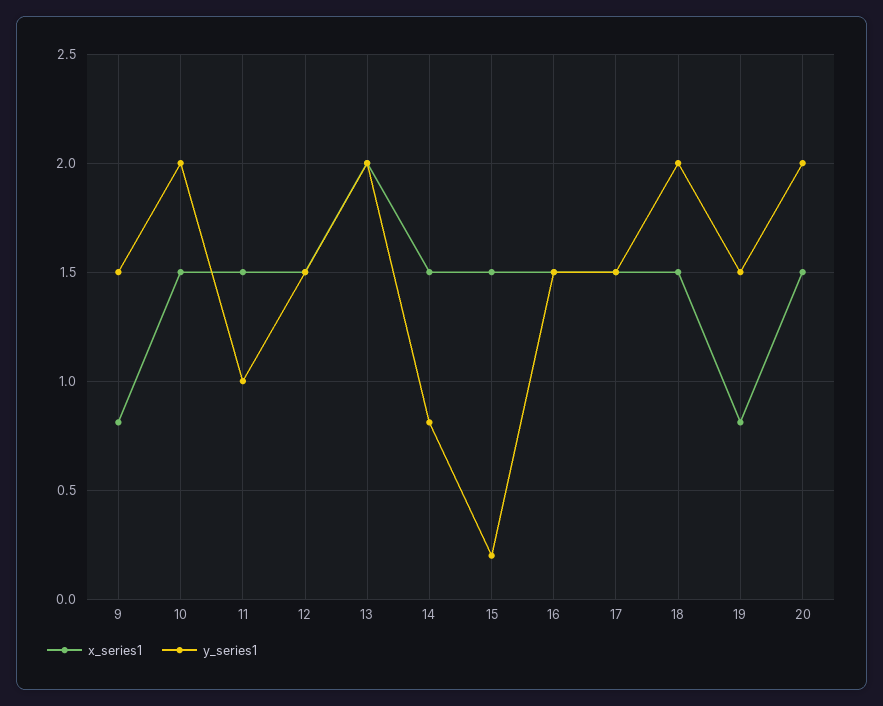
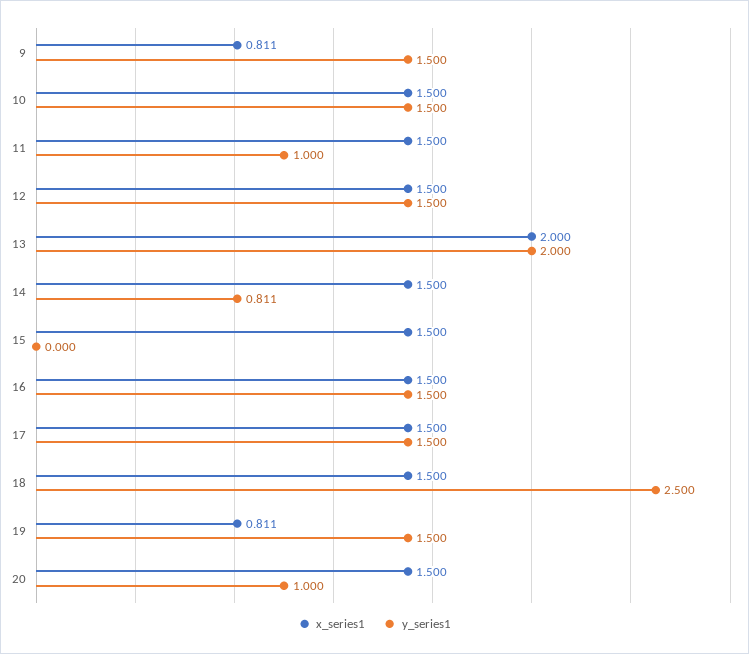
  {
    "x_series1": {
      "9": 0.811,
      "10": 1.5,
      "11": 1.5,
      "12": 1.5,
      "13": 2,
      "14": 1.5,
      "15": 1.5,
      "16": 1.5,
      "17": 1.5,
      "18": 1.5,
      "19": 0.811,
      "20": 1.5
    },
    "y_series1": {
      "9": 1.5,
-     "10": 2,
+     "10": 1.5,
      "11": 1,
      "12": 1.5,
      "13": 2,
      "14": 0.811,
-     "15": 0.2,
+     "15": 0,
      "16": 1.5,
      "17": 1.5,
-     "18": 2,
+     "18": 2.5,
      "19": 1.5,
-     "20": 2
+     "20": 1
    }
  }

